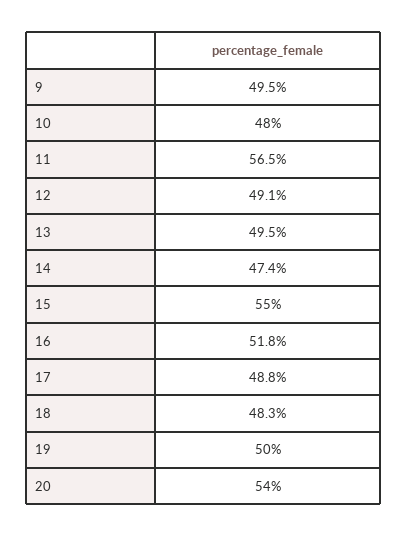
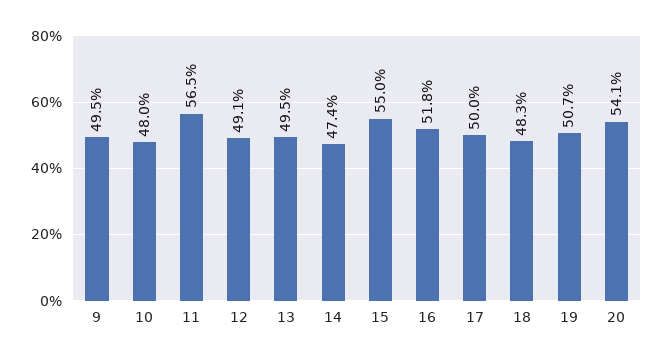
  {
    "9": 49.5,
    "10": 48,
    "11": 56.5,
    "12": 49.1,
    "13": 49.5,
    "14": 47.4,
    "15": 55,
    "16": 51.8,
-   "17": 48.8,
+   "17": 50,
    "18": 48.3,
-   "19": 50,
+   "19": 50.7,
-   "20": 54
+   "20": 54.1
  }

